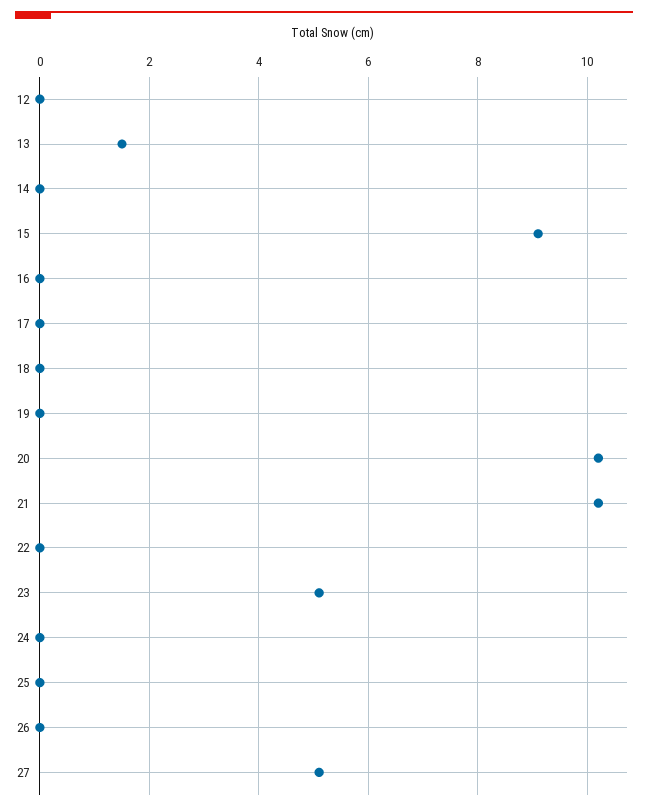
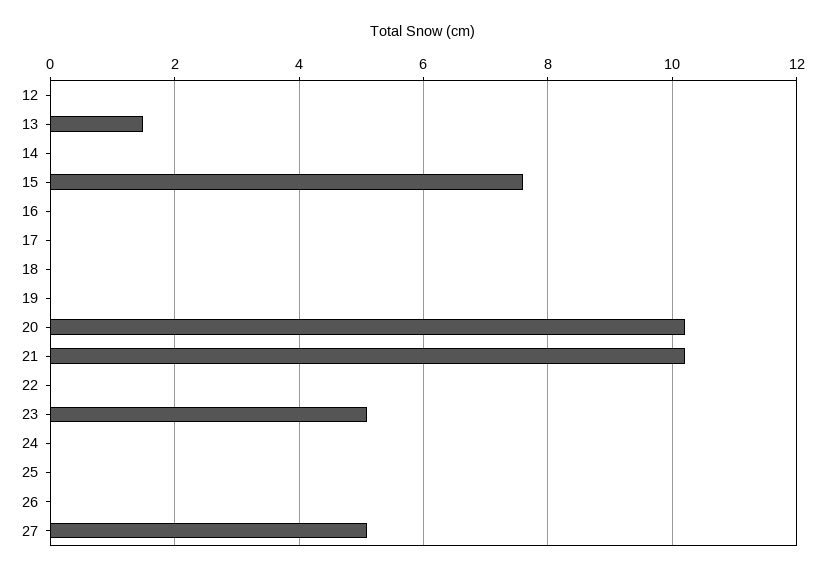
  {
    "12": 0,
    "13": 1.5,
    "14": 0,
-   "15": 9,
+   "15": 7.5,
    "16": 0,
    "17": 0,
    "18": 0,
    "19": 0,
    "20": 10,
    "21": 10,
    "22": 0,
    "23": 5,
    "24": 0,
    "25": 0,
    "26": 0,
    "27": 5
  }

